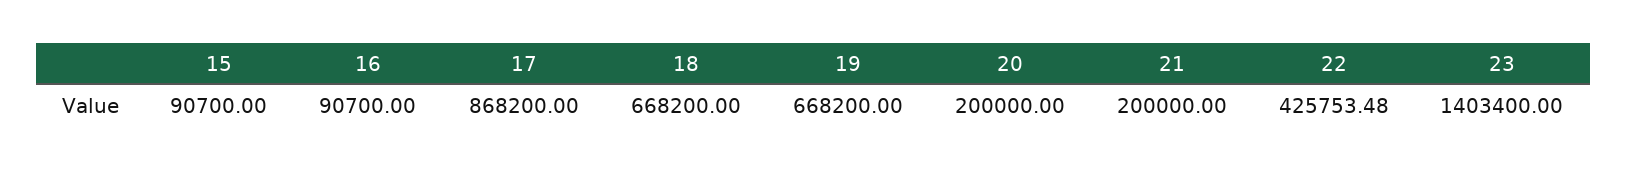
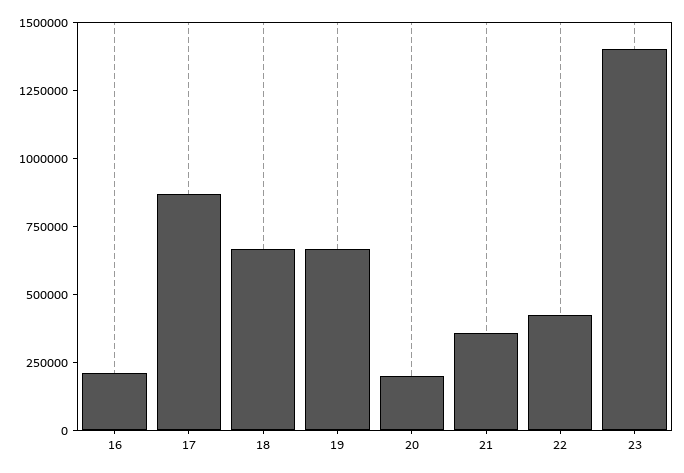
  {
-   "15": 90700,
-   "16": 90700,
+   "16": 200000,
    "17": 868200,
    "18": 668200,
    "19": 668200,
    "20": 200000,
-   "21": 200000,
+   "21": 350000,
    "22": 425753.48,
    "23": 1403400
  }

